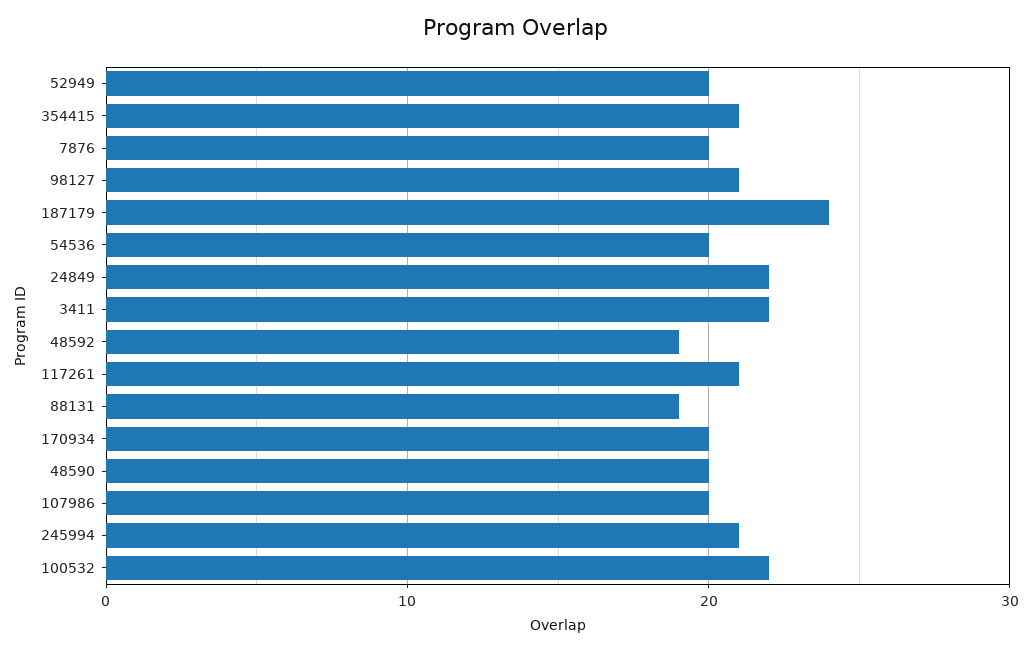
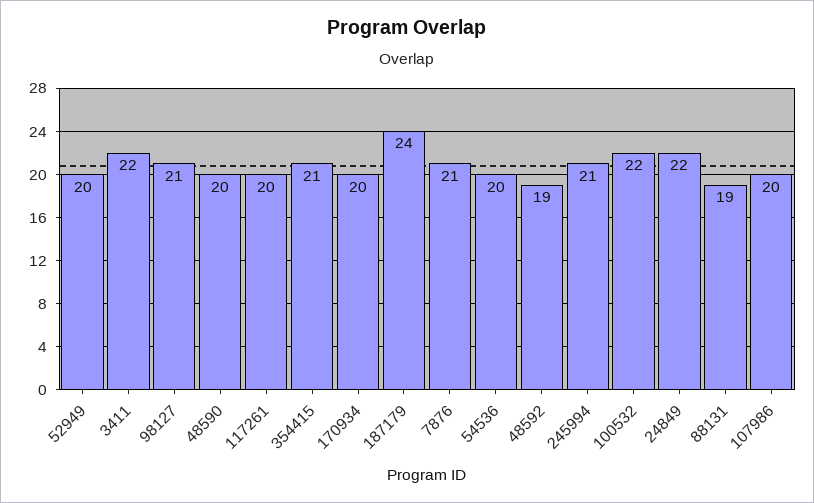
  {
    "52949": 20,
    "354415": 21,
-   "7876": 20,
+   "7876": 21,
    "98127": 21,
    "187179": 24,
    "54536": 20,
    "24849": 22,
    "3411": 22,
    "48592": 19,
-   "117261": 21,
+   "117261": 20,
    "88131": 19,
    "170934": 20,
    "48590": 20,
    "107986": 20,
    "245994": 21,
    "100532": 22
  }

